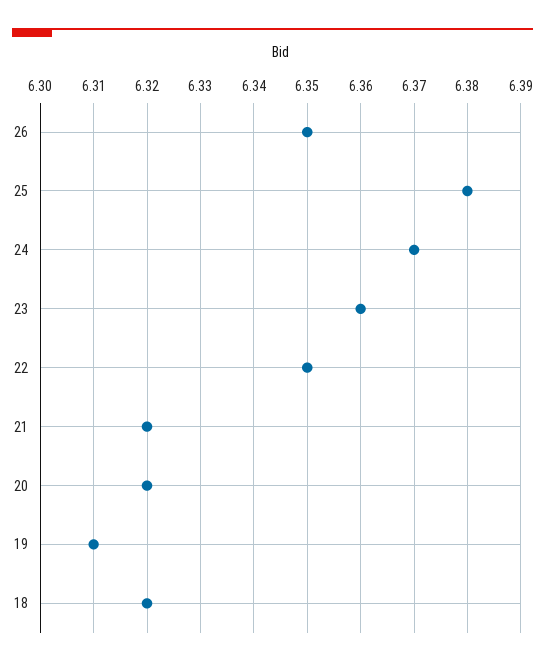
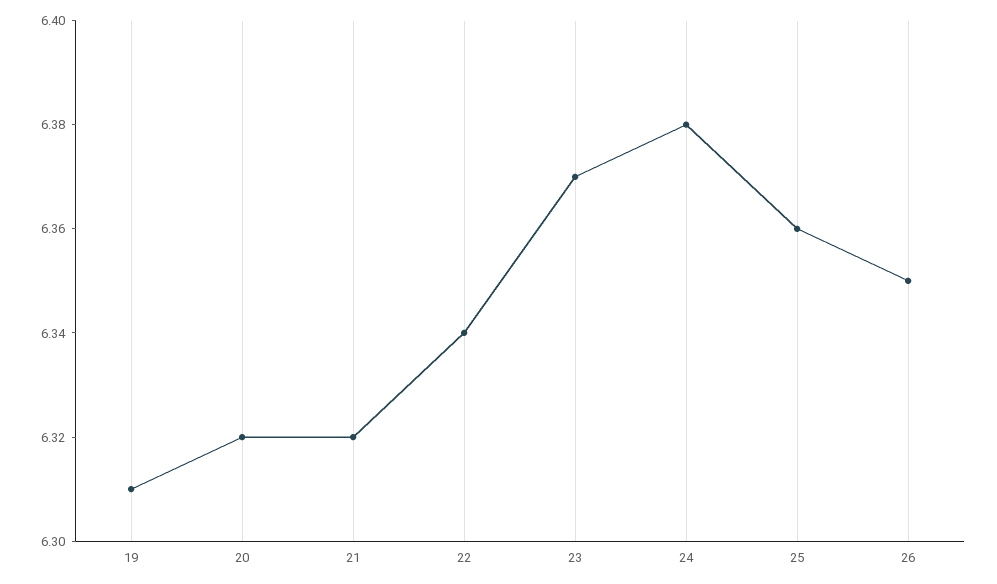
  {
    "26": 6.35,
-   "25": 6.38,
+   "25": 6.36,
-   "24": 6.37,
+   "24": 6.38,
-   "23": 6.36,
+   "23": 6.37,
-   "22": 6.35,
+   "22": 6.34,
    "21": 6.32,
    "20": 6.32,
-   "19": 6.31,
+   "19": 6.31
-   "18": 6.32
  }

